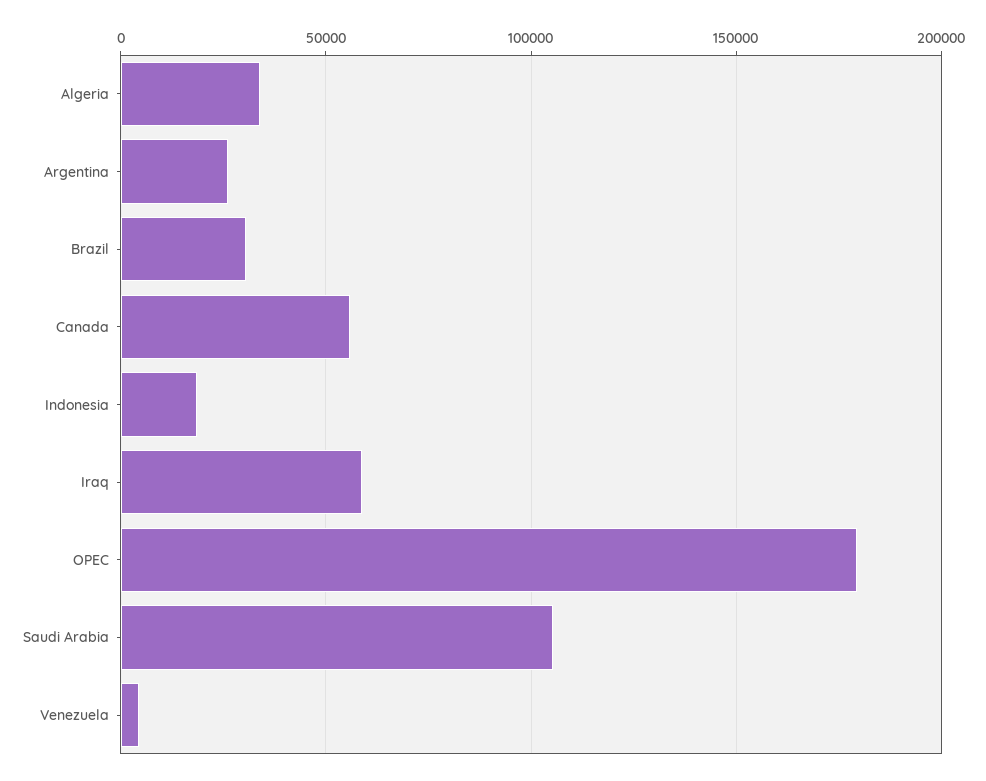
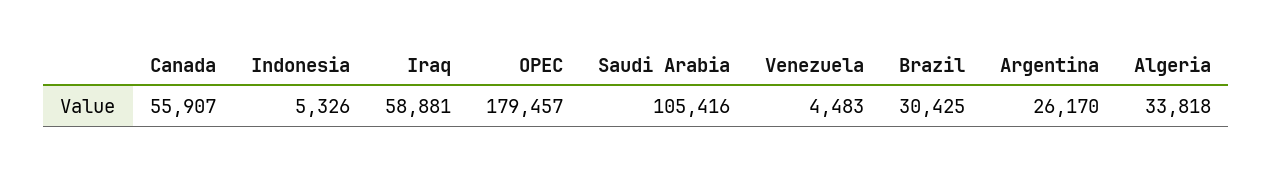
  {
    "Algeria": 33818,
    "Argentina": 26170,
    "Brazil": 30425,
    "Canada": 55907,
-   "Indonesia": 20000,
+   "Indonesia": 5326,
    "Iraq": 58881,
    "OPEC": 179457,
    "Saudi Arabia": 105416,
    "Venezuela": 4483
  }

